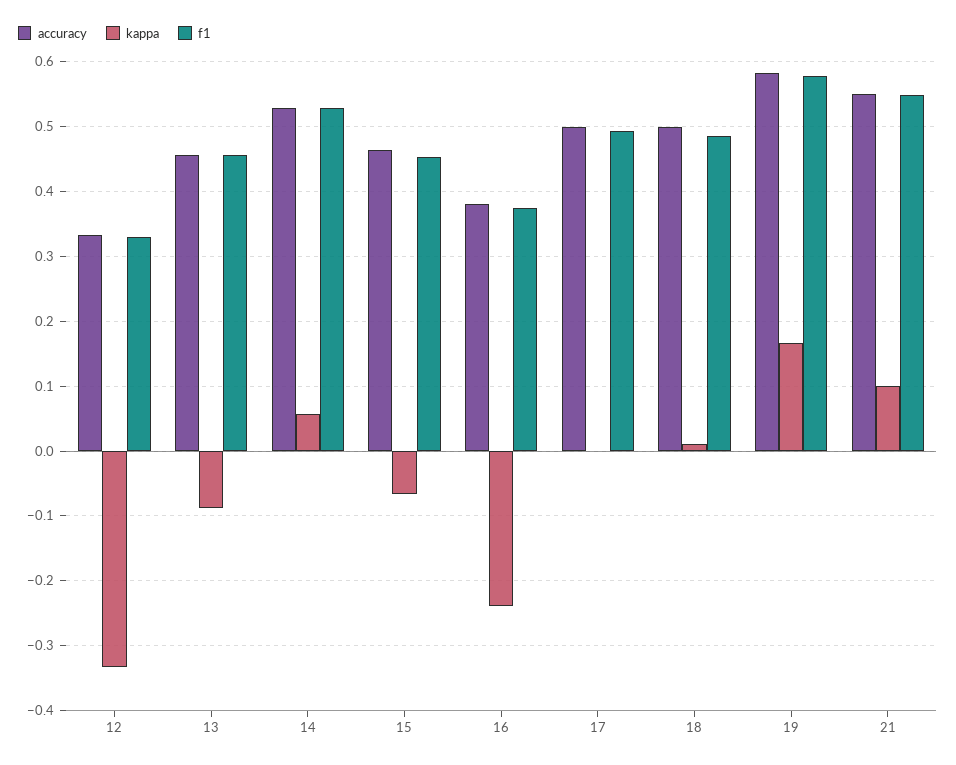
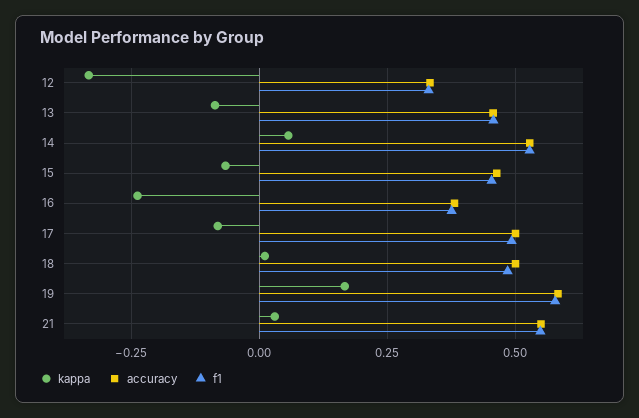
  {
    "accuracy": {
      "12": 0.33,
      "13": 0.46,
      "14": 0.53,
      "15": 0.46,
      "16": 0.38,
      "17": 0.5,
      "18": 0.5,
      "19": 0.58,
      "21": 0.55
    },
    "kappa": {
      "12": -0.33,
      "13": -0.09,
      "14": 0.06,
      "15": -0.07,
      "16": -0.24,
-     "17": 0,
+     "17": -0.075,
      "18": 0.01,
      "19": 0.17,
-     "21": 0.1
+     "21": 0.025
    },
    "f1": {
      "12": 0.33,
      "13": 0.46,
      "14": 0.53,
      "15": 0.45,
      "16": 0.38,
      "17": 0.49,
      "18": 0.49,
      "19": 0.58,
      "21": 0.55
    }
  }

